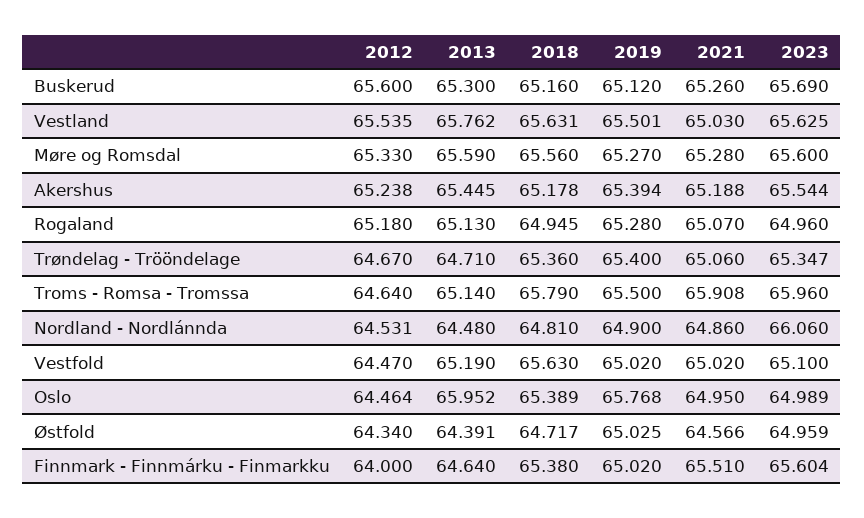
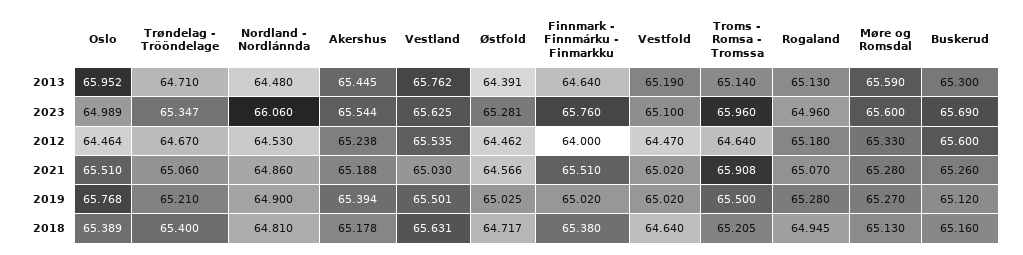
  {
    "2012": {
      "Buskerud": 65.6,
      "Vestland": 65.535,
      "Møre og Romsdal": 65.33,
      "Akershus": 65.238,
      "Rogaland": 65.18,
      "Trøndelag - Trööndelage": 64.67,
      "Troms - Romsa - Tromssa": 64.64,
-     "Nordland - Nordlánnda": 64.531,
+     "Nordland - Nordlánnda": 64.53,
      "Vestfold": 64.47,
      "Oslo": 64.464,
-     "Østfold": 64.34,
+     "Østfold": 64.462,
      "Finnmark - Finnmárku - Finmarkku": 64
    },
    "2013": {
      "Buskerud": 65.3,
      "Vestland": 65.762,
      "Møre og Romsdal": 65.59,
      "Akershus": 65.445,
      "Rogaland": 65.13,
      "Trøndelag - Trööndelage": 64.71,
      "Troms - Romsa - Tromssa": 65.14,
      "Nordland - Nordlánnda": 64.48,
      "Vestfold": 65.19,
      "Oslo": 65.952,
      "Østfold": 64.391,
      "Finnmark - Finnmárku - Finmarkku": 64.64
    },
    "2018": {
      "Buskerud": 65.16,
      "Vestland": 65.631,
-     "Møre og Romsdal": 65.56,
+     "Møre og Romsdal": 65.13,
      "Akershus": 65.178,
      "Rogaland": 64.945,
-     "Trøndelag - Trööndelage": 65.36,
+     "Trøndelag - Trööndelage": 65.4,
-     "Troms - Romsa - Tromssa": 65.79,
+     "Troms - Romsa - Tromssa": 65.205,
      "Nordland - Nordlánnda": 64.81,
-     "Vestfold": 65.63,
+     "Vestfold": 64.64,
      "Oslo": 65.389,
      "Østfold": 64.717,
      "Finnmark - Finnmárku - Finmarkku": 65.38
    },
    "2019": {
      "Buskerud": 65.12,
      "Vestland": 65.501,
      "Møre og Romsdal": 65.27,
      "Akershus": 65.394,
      "Rogaland": 65.28,
-     "Trøndelag - Trööndelage": 65.4,
+     "Trøndelag - Trööndelage": 65.21,
      "Troms - Romsa - Tromssa": 65.5,
      "Nordland - Nordlánnda": 64.9,
      "Vestfold": 65.02,
      "Oslo": 65.768,
      "Østfold": 65.025,
      "Finnmark - Finnmárku - Finmarkku": 65.02
    },
    "2021": {
      "Buskerud": 65.26,
      "Vestland": 65.03,
      "Møre og Romsdal": 65.28,
      "Akershus": 65.188,
      "Rogaland": 65.07,
      "Trøndelag - Trööndelage": 65.06,
      "Troms - Romsa - Tromssa": 65.908,
      "Nordland - Nordlánnda": 64.86,
      "Vestfold": 65.02,
-     "Oslo": 64.95,
+     "Oslo": 65.51,
      "Østfold": 64.566,
      "Finnmark - Finnmárku - Finmarkku": 65.51
    },
    "2023": {
      "Buskerud": 65.69,
      "Vestland": 65.625,
      "Møre og Romsdal": 65.6,
      "Akershus": 65.544,
      "Rogaland": 64.96,
      "Trøndelag - Trööndelage": 65.347,
      "Troms - Romsa - Tromssa": 65.96,
      "Nordland - Nordlánnda": 66.06,
      "Vestfold": 65.1,
      "Oslo": 64.989,
-     "Østfold": 64.959,
+     "Østfold": 65.281,
-     "Finnmark - Finnmárku - Finmarkku": 65.604
+     "Finnmark - Finnmárku - Finmarkku": 65.76
    }
  }

